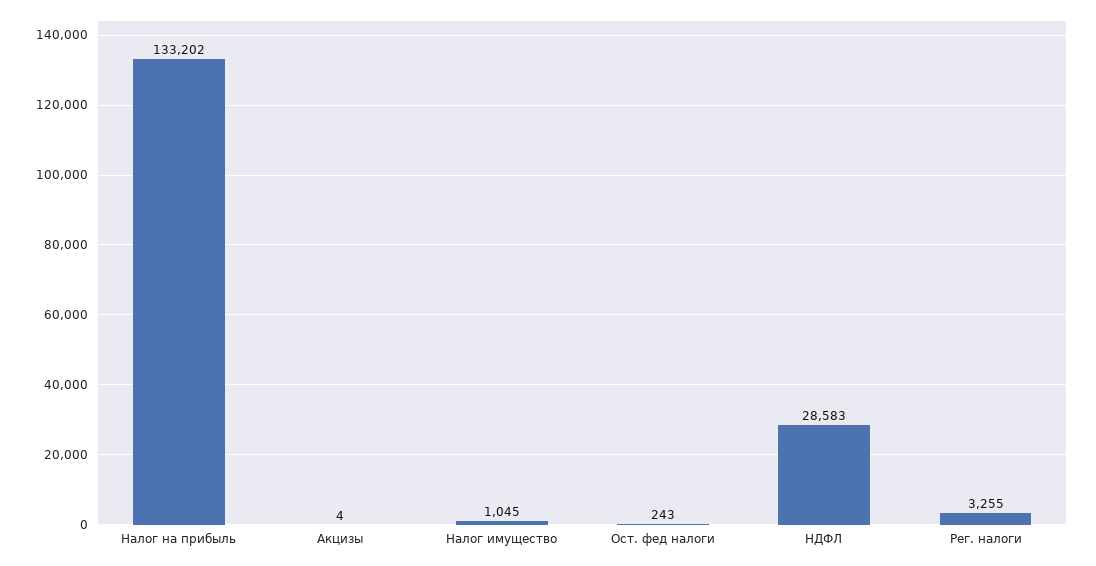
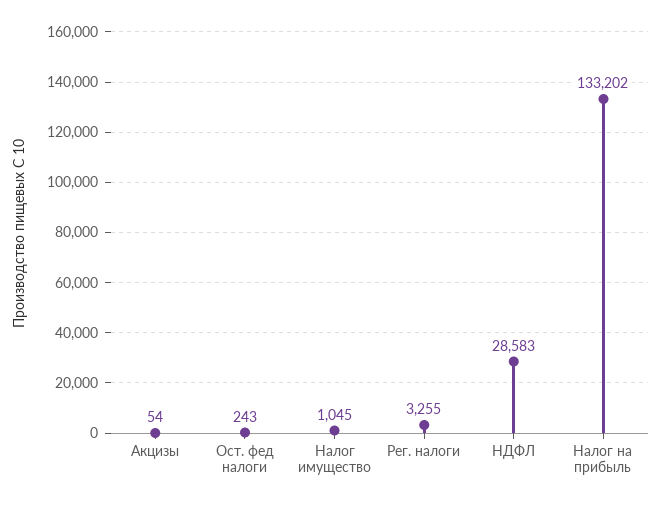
  {
    "Налог на прибыль": 133202,
-   "Акцизы": 4,
+   "Акцизы": 54,
    "Налог имущество": 1045,
    "Ост. фед налоги": 243,
    "НДФЛ": 28583,
    "Рег. налоги": 3255
  }

